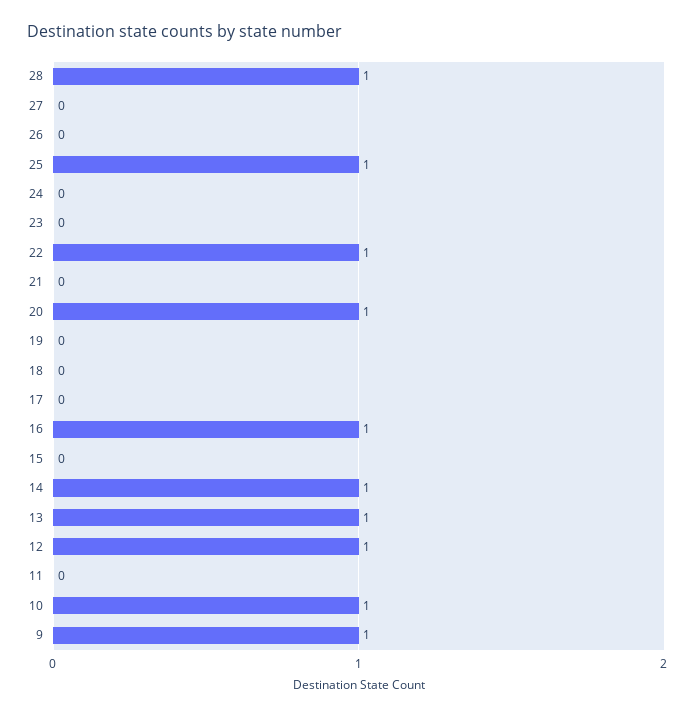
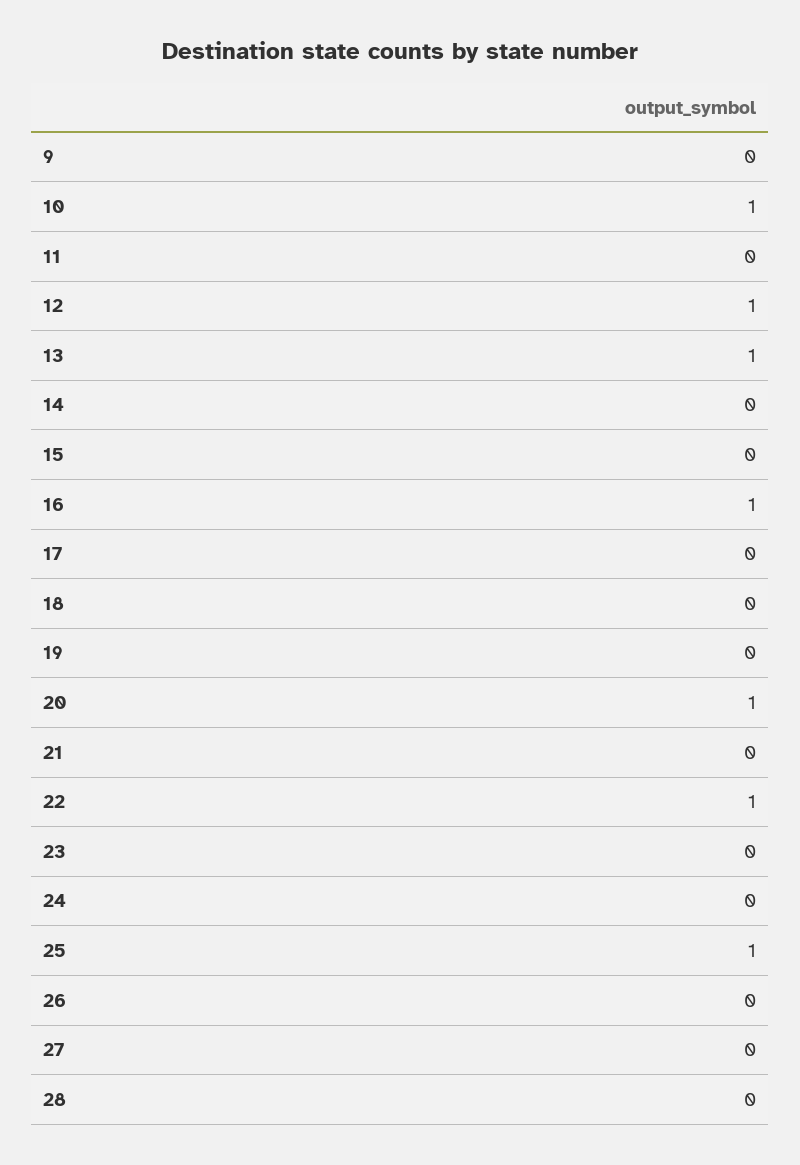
  {
-   "28": 1,
+   "28": 0,
    "27": 0,
    "26": 0,
    "25": 1,
    "24": 0,
    "23": 0,
    "22": 1,
    "21": 0,
    "20": 1,
    "19": 0,
    "18": 0,
    "17": 0,
    "16": 1,
    "15": 0,
-   "14": 1,
+   "14": 0,
    "13": 1,
    "12": 1,
    "11": 0,
    "10": 1,
-   "9": 1
+   "9": 0
  }

